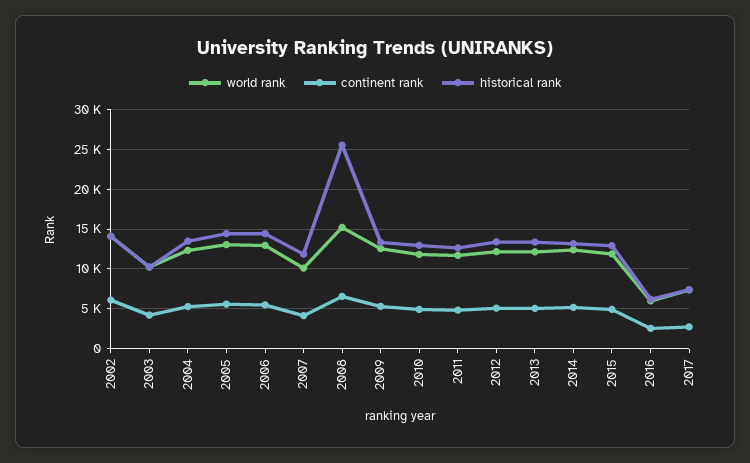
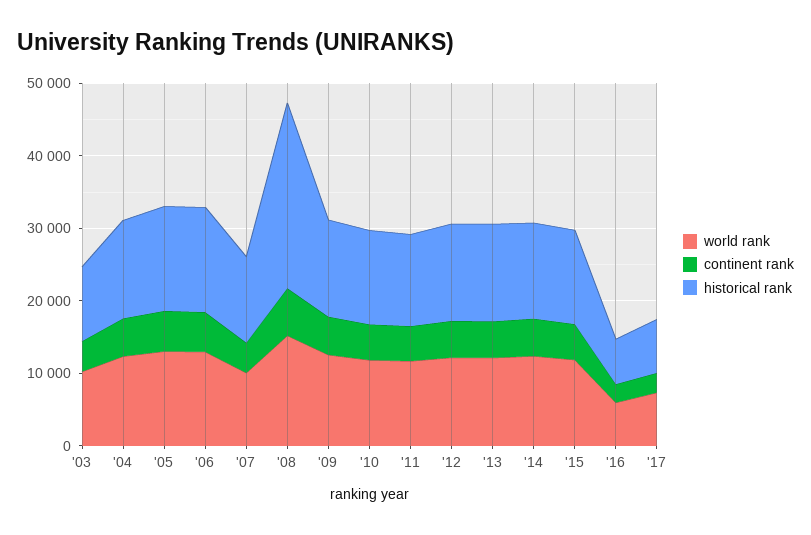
  {
    "world rank": {
-     "2002": 14000,
      "2003": 10000,
      "2004": 12000,
      "2005": 13000,
      "2006": 13000,
      "2007": 10000,
      "2008": 15000,
      "2009": 13000,
      "2010": 12000,
      "2011": 12000,
      "2012": 12000,
      "2013": 12000,
      "2014": 12000,
      "2015": 12000,
      "2016": 6000,
      "2017": 7000
    },
    "continent rank": {
-     "2002": 6000,
      "2003": 4000,
      "2004": 5000,
      "2005": 6000,
      "2006": 5000,
      "2007": 4000,
      "2008": 7000,
      "2009": 5000,
      "2010": 5000,
      "2011": 5000,
      "2012": 5000,
      "2013": 5000,
      "2014": 5000,
      "2015": 5000,
      "2016": 3000,
      "2017": 3000
    },
    "historical rank": {
-     "2002": 14000,
      "2003": 10000,
      "2004": 13000,
      "2005": 14000,
      "2006": 14000,
      "2007": 12000,
      "2008": 26000,
      "2009": 13000,
      "2010": 13000,
      "2011": 13000,
      "2012": 13000,
      "2013": 13000,
      "2014": 13000,
      "2015": 13000,
      "2016": 6000,
      "2017": 7000
    }
  }

